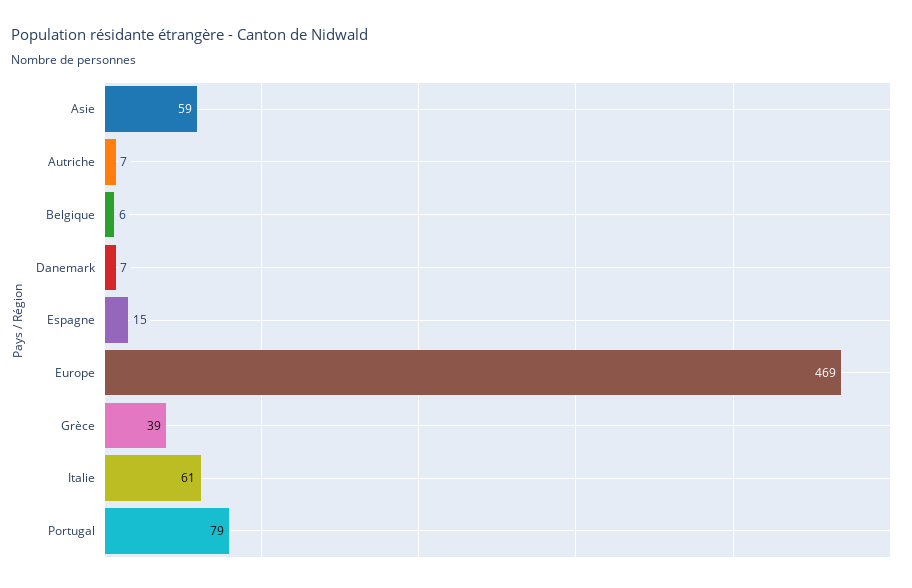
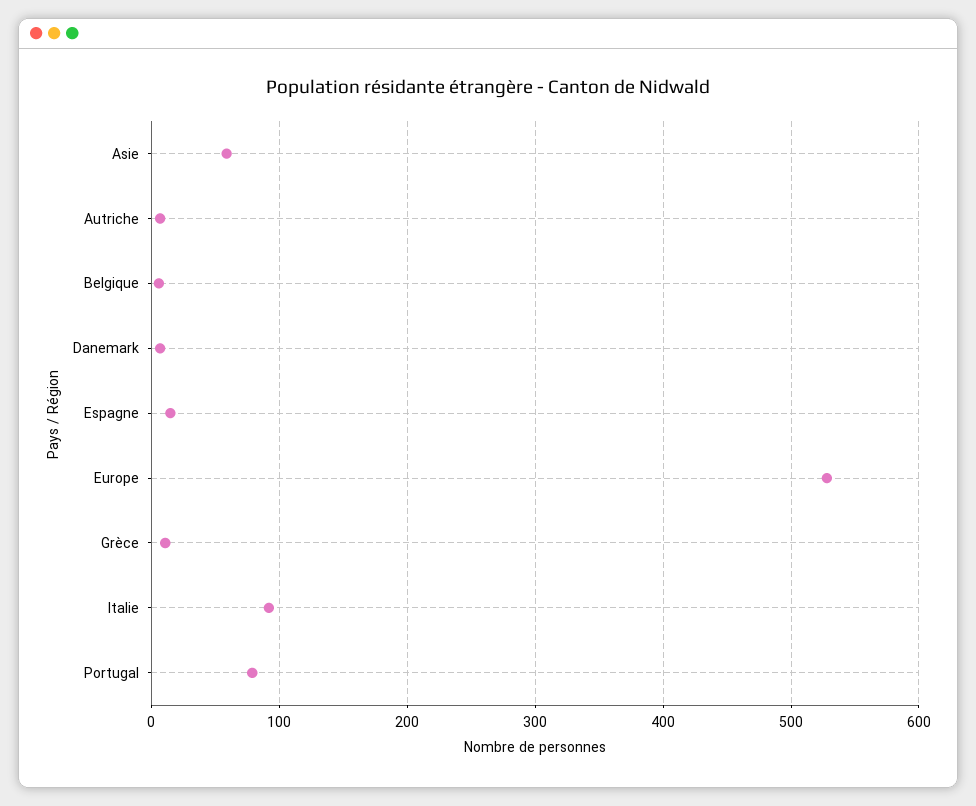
  {
    "Asie": 59,
    "Autriche": 7,
    "Belgique": 6,
    "Danemark": 7,
    "Espagne": 15,
-   "Europe": 469,
+   "Europe": 530,
-   "Grèce": 39,
+   "Grèce": 10,
-   "Italie": 61,
+   "Italie": 90,
    "Portugal": 79
  }

